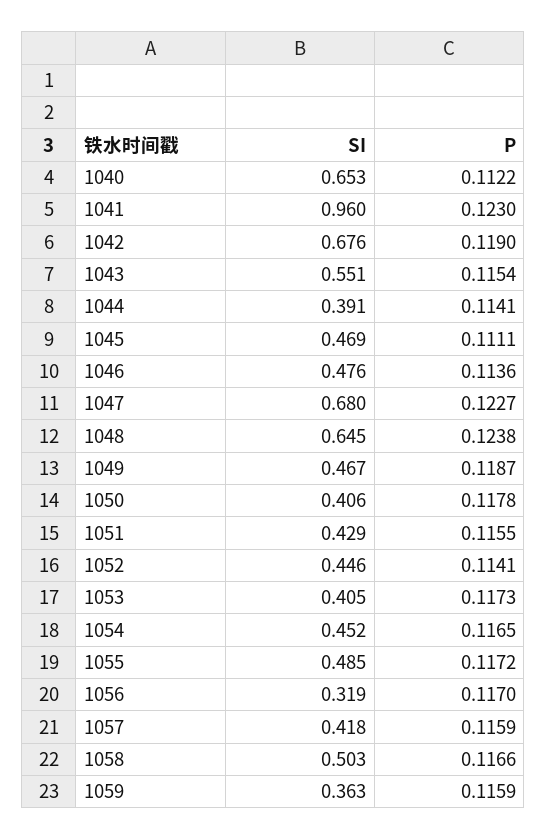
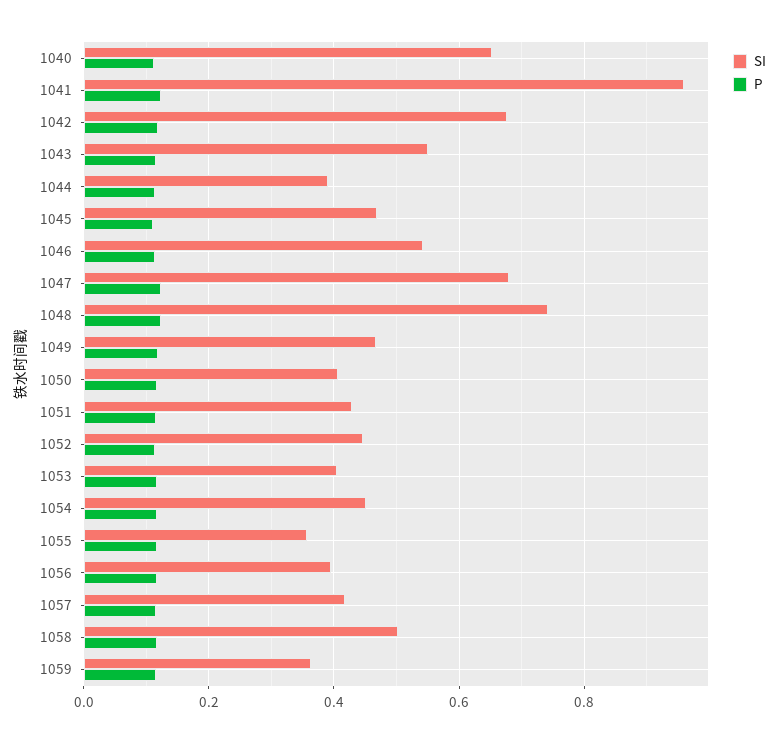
  {
    "SI": {
      "1040": 0.653,
      "1041": 0.96,
      "1042": 0.676,
      "1043": 0.551,
      "1044": 0.391,
      "1045": 0.469,
-     "1046": 0.476,
+     "1046": 0.54,
      "1047": 0.68,
-     "1048": 0.645,
+     "1048": 0.74,
      "1049": 0.467,
      "1050": 0.406,
      "1051": 0.429,
      "1052": 0.446,
      "1053": 0.405,
      "1054": 0.452,
-     "1055": 0.485,
+     "1055": 0.36,
-     "1056": 0.319,
+     "1056": 0.4,
      "1057": 0.418,
      "1058": 0.503,
      "1059": 0.363
    },
    "P": {
      "1040": 0.1122,
      "1041": 0.123,
      "1042": 0.119,
      "1043": 0.1154,
      "1044": 0.1141,
      "1045": 0.1111,
      "1046": 0.1136,
      "1047": 0.1227,
      "1048": 0.1238,
      "1049": 0.1187,
      "1050": 0.1178,
      "1051": 0.1155,
      "1052": 0.1141,
      "1053": 0.1173,
      "1054": 0.1165,
      "1055": 0.1172,
      "1056": 0.117,
      "1057": 0.1159,
      "1058": 0.1166,
      "1059": 0.1159
    }
  }

